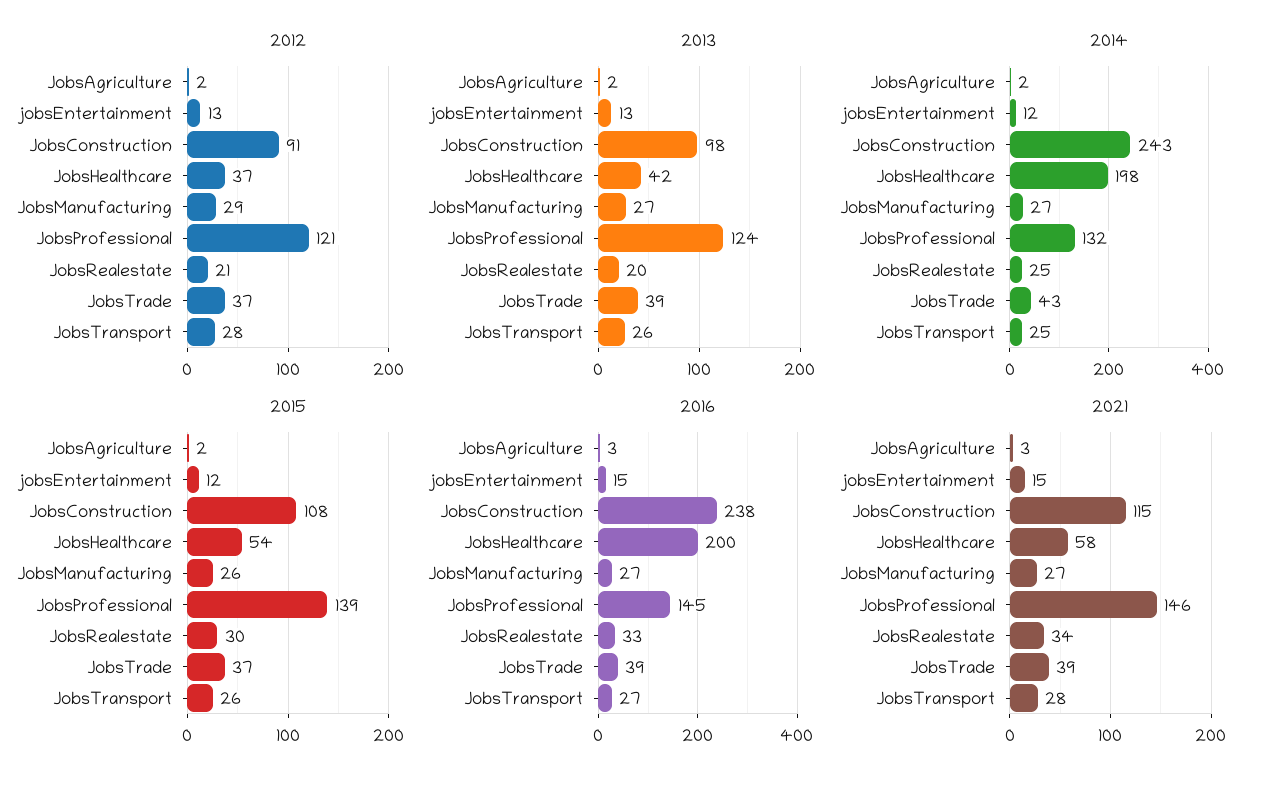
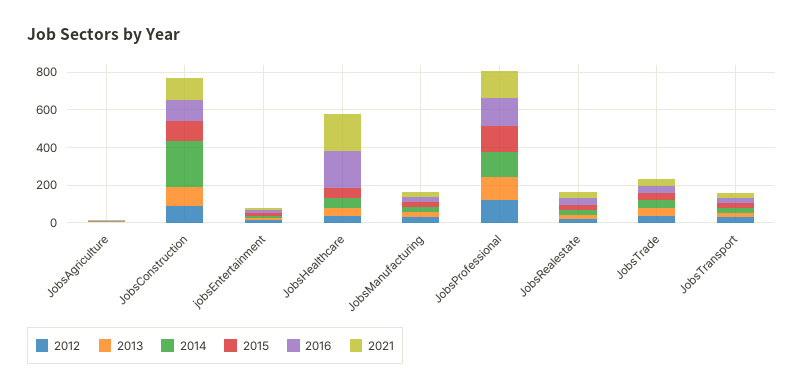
  {
    "2012": {
      "JobsAgriculture": 2,
      "jobsEntertainment": 13,
      "JobsConstruction": 91,
      "JobsHealthcare": 37,
      "JobsManufacturing": 29,
      "JobsProfessional": 121,
      "JobsRealestate": 21,
      "JobsTrade": 37,
      "JobsTransport": 28
    },
    "2013": {
      "JobsAgriculture": 2,
      "jobsEntertainment": 13,
      "JobsConstruction": 98,
      "JobsHealthcare": 42,
      "JobsManufacturing": 27,
      "JobsProfessional": 124,
      "JobsRealestate": 20,
      "JobsTrade": 39,
      "JobsTransport": 26
    },
    "2014": {
      "JobsAgriculture": 2,
      "jobsEntertainment": 12,
      "JobsConstruction": 243,
-     "JobsHealthcare": 198,
+     "JobsHealthcare": 50,
      "JobsManufacturing": 27,
      "JobsProfessional": 132,
      "JobsRealestate": 25,
      "JobsTrade": 43,
      "JobsTransport": 25
    },
    "2015": {
      "JobsAgriculture": 2,
      "jobsEntertainment": 12,
      "JobsConstruction": 108,
      "JobsHealthcare": 54,
      "JobsManufacturing": 26,
      "JobsProfessional": 139,
      "JobsRealestate": 30,
      "JobsTrade": 37,
      "JobsTransport": 26
    },
    "2016": {
      "JobsAgriculture": 3,
      "jobsEntertainment": 15,
-     "JobsConstruction": 238,
+     "JobsConstruction": 100,
      "JobsHealthcare": 200,
      "JobsManufacturing": 27,
      "JobsProfessional": 145,
      "JobsRealestate": 33,
      "JobsTrade": 39,
      "JobsTransport": 27
    },
    "2021": {
      "JobsAgriculture": 3,
      "jobsEntertainment": 15,
      "JobsConstruction": 115,
-     "JobsHealthcare": 58,
+     "JobsHealthcare": 200,
      "JobsManufacturing": 27,
      "JobsProfessional": 146,
      "JobsRealestate": 34,
      "JobsTrade": 39,
      "JobsTransport": 28
    }
  }

